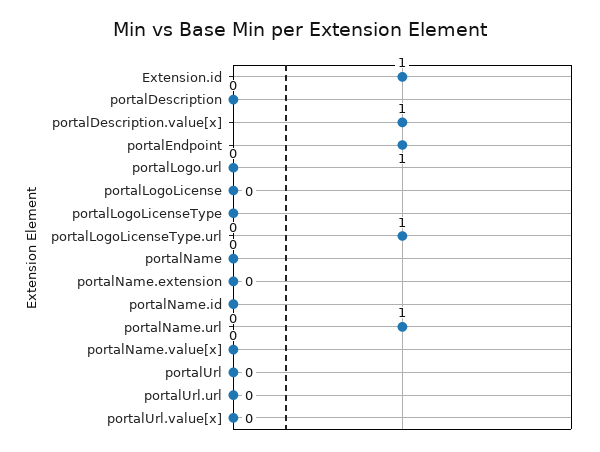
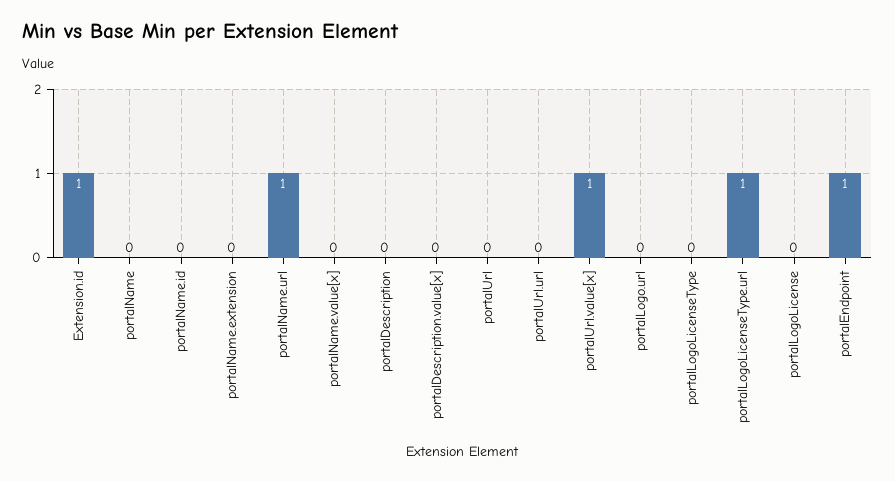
  {
    "Extension.id": 1,
    "portalDescription": 0,
-   "portalDescription.value[x]": 1,
+   "portalDescription.value[x]": 0,
    "portalEndpoint": 1,
    "portalLogo.url": 0,
    "portalLogoLicense": 0,
    "portalLogoLicenseType": 0,
    "portalLogoLicenseType.url": 1,
    "portalName": 0,
    "portalName.extension": 0,
    "portalName.id": 0,
    "portalName.url": 1,
    "portalName.value[x]": 0,
    "portalUrl": 0,
    "portalUrl.url": 0,
-   "portalUrl.value[x]": 0
+   "portalUrl.value[x]": 1
  }

